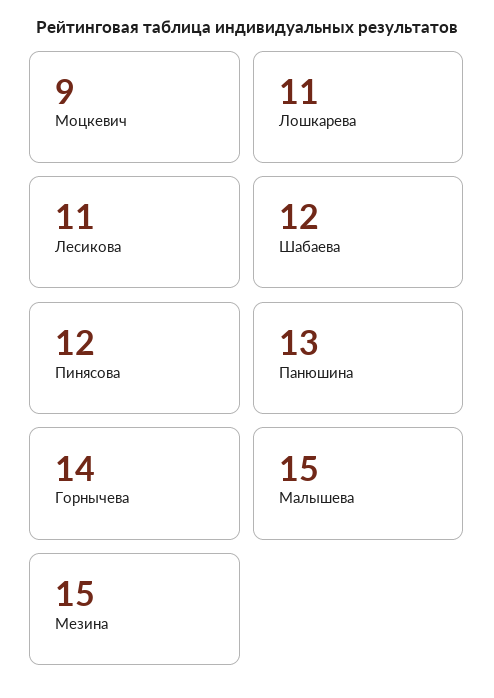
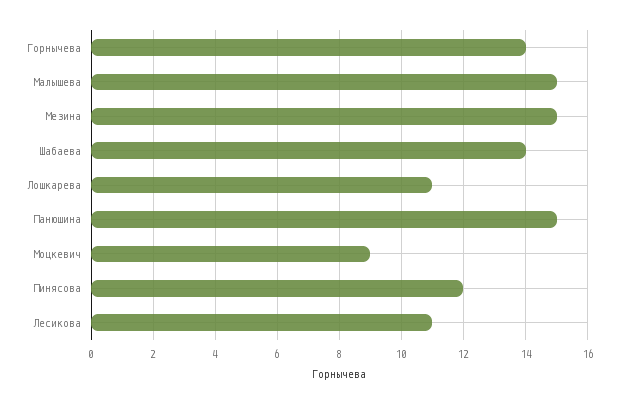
  {
    "Моцкевич": 9,
    "Лошкарева": 11,
    "Лесикова": 11,
-   "Шабаева": 12,
+   "Шабаева": 14,
    "Пинясова": 12,
-   "Панюшина": 13,
+   "Панюшина": 15,
    "Горнычева": 14,
    "Малышева": 15,
    "Мезина": 15
  }

